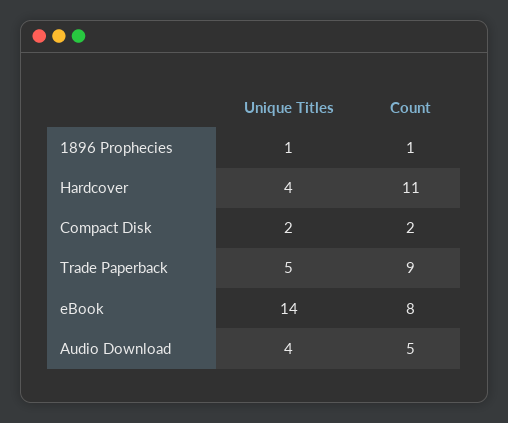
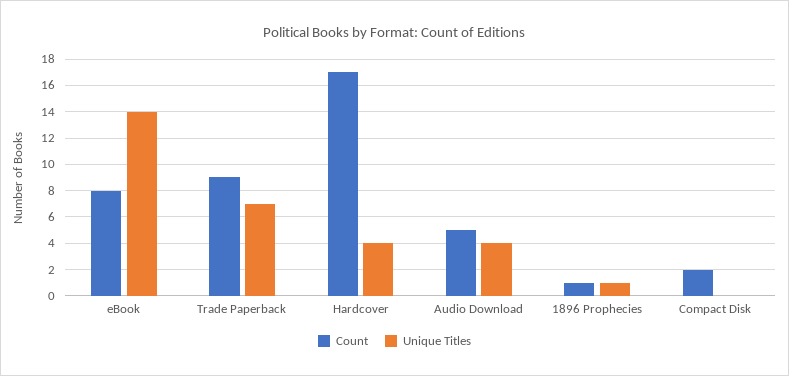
  {
    "Unique Titles": {
      "1896 Prophecies": 1,
      "Hardcover": 4,
-     "Compact Disk": 2,
+     "Compact Disk": 0,
-     "Trade Paperback": 5,
+     "Trade Paperback": 7,
      "eBook": 14,
      "Audio Download": 4
    },
    "Count": {
      "1896 Prophecies": 1,
-     "Hardcover": 11,
+     "Hardcover": 17,
      "Compact Disk": 2,
      "Trade Paperback": 9,
      "eBook": 8,
      "Audio Download": 5
    }
  }

